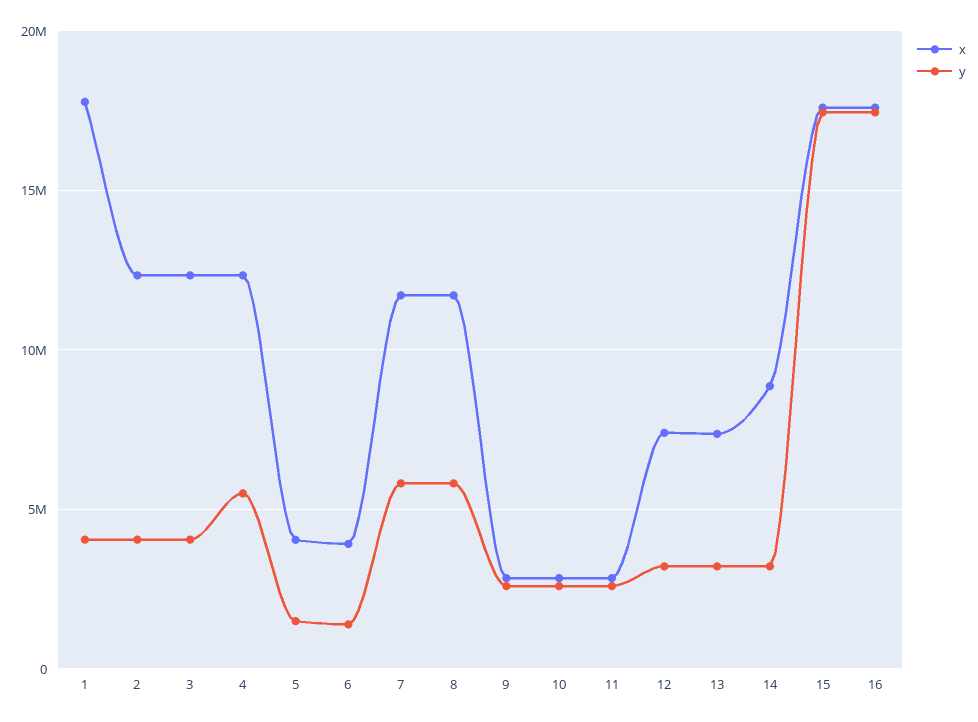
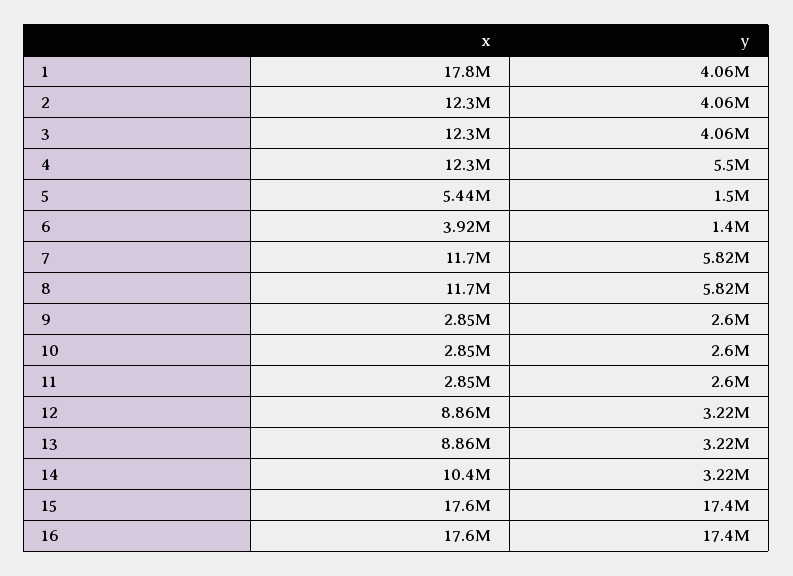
  {
    "x": {
      "1": 17800000,
      "2": 12300000,
      "3": 12300000,
      "4": 12300000,
-     "5": 4000000,
+     "5": 5440000,
      "6": 3920000,
      "7": 11700000,
      "8": 11700000,
      "9": 2850000,
      "10": 2850000,
      "11": 2850000,
-     "12": 7500000,
+     "12": 8860000,
-     "13": 7500000,
+     "13": 8860000,
-     "14": 9000000,
+     "14": 10400000,
      "15": 17600000,
      "16": 17600000
    },
    "y": {
      "1": 4060000,
      "2": 4060000,
      "3": 4060000,
      "4": 5500000,
      "5": 1500000,
      "6": 1400000,
      "7": 5820000,
      "8": 5820000,
      "9": 2600000,
      "10": 2600000,
      "11": 2600000,
      "12": 3220000,
      "13": 3220000,
      "14": 3220000,
      "15": 17400000,
      "16": 17400000
    }
  }

